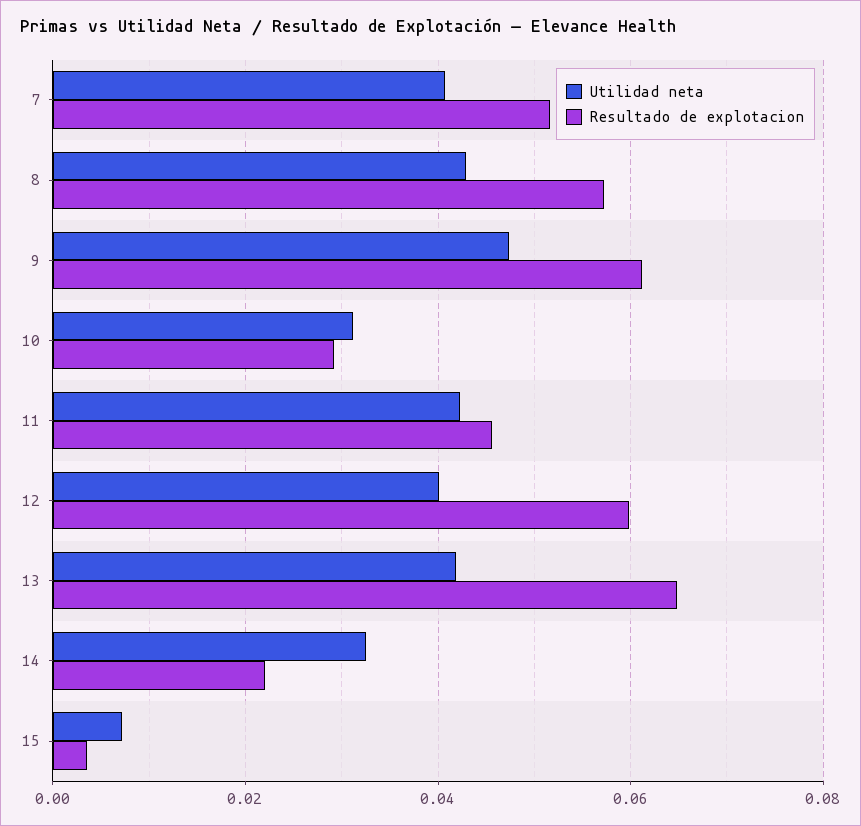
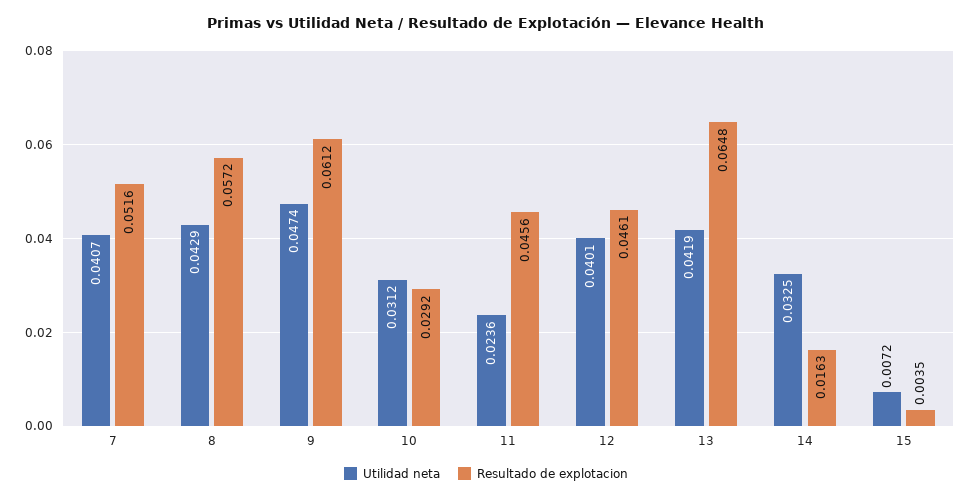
  {
    "Utilidad neta": {
      "7": 0.0407,
      "8": 0.0429,
      "9": 0.0474,
      "10": 0.0312,
-     "11": 0.042,
+     "11": 0.0236,
      "12": 0.0401,
      "13": 0.0419,
      "14": 0.0325,
      "15": 0.0072
    },
    "Resultado de explotacion": {
      "7": 0.0516,
      "8": 0.0572,
      "9": 0.0612,
      "10": 0.0292,
      "11": 0.0456,
-     "12": 0.06,
+     "12": 0.0461,
      "13": 0.0648,
-     "14": 0.022,
+     "14": 0.0163,
      "15": 0.0035
    }
  }

